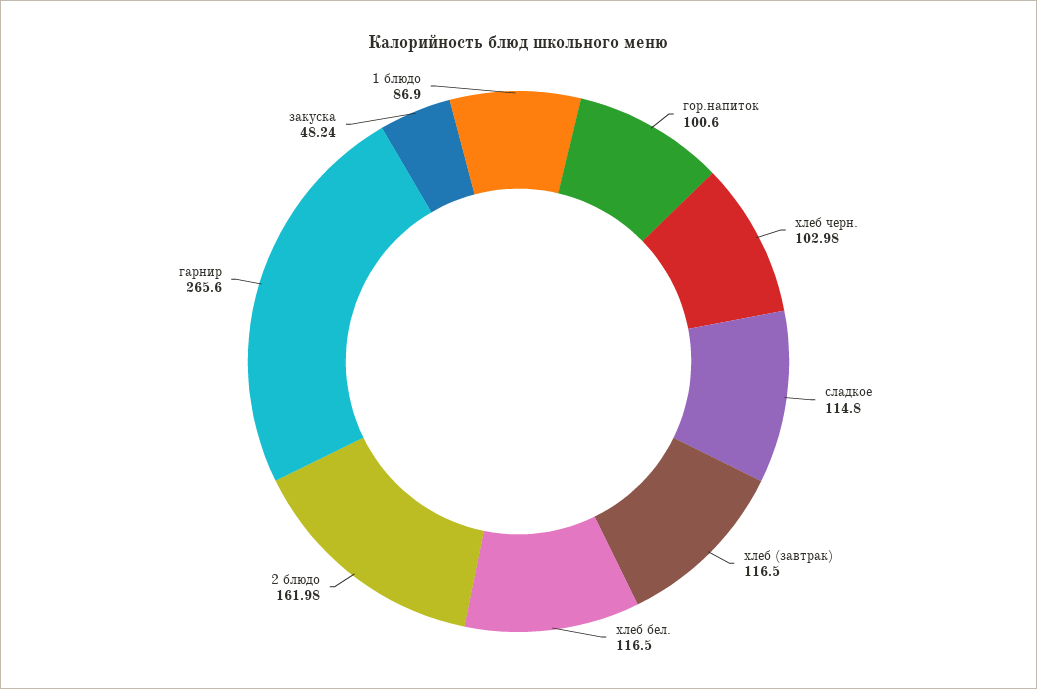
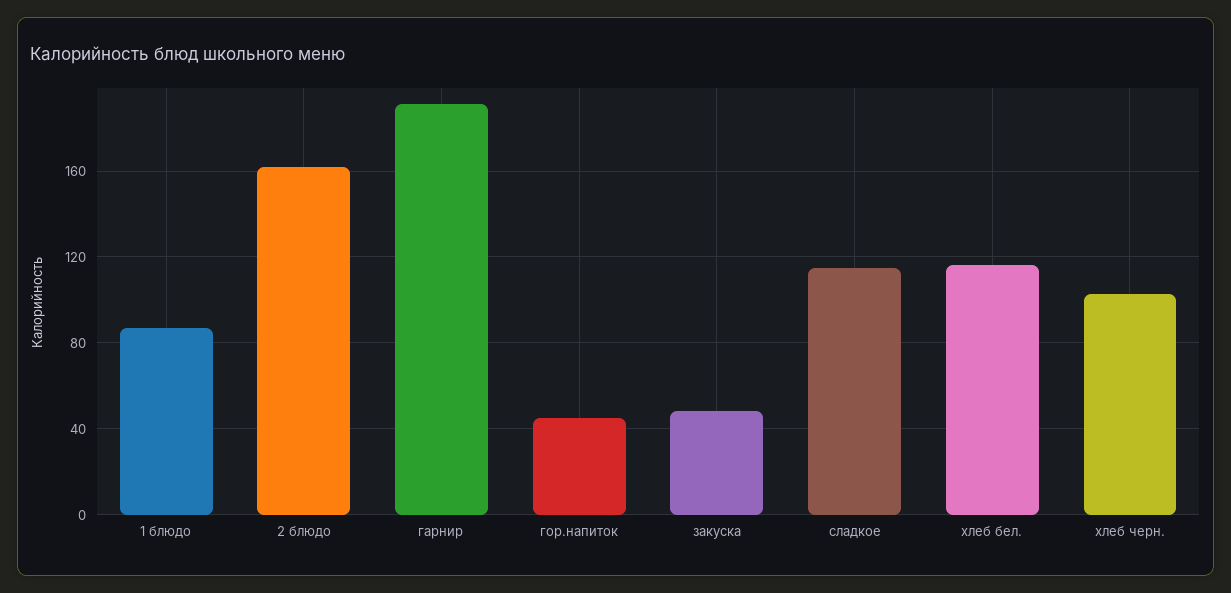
  {
-   "гор.напиток": 100.6,
+   "гор.напиток": 45,
    "хлеб черн.": 102.98,
    "сладкое": 114.8,
-   "хлеб (завтрак)": 116.5,
    "хлеб бел.": 116.5,
    "2 блюдо": 161.98,
-   "гарнир": 265.6,
+   "гарнир": 190,
    "закуска": 48.24,
    "1 блюдо": 86.9
  }

